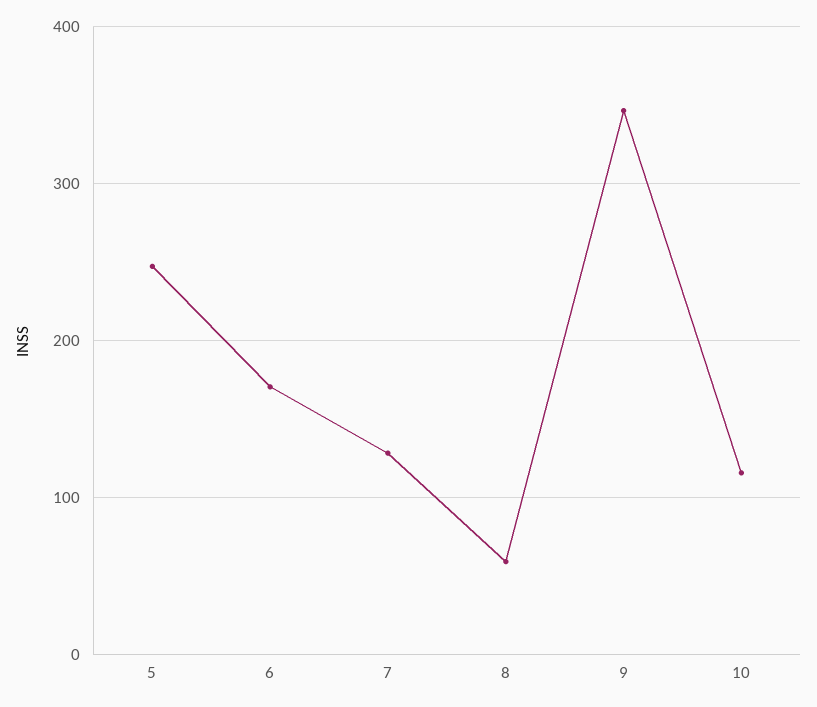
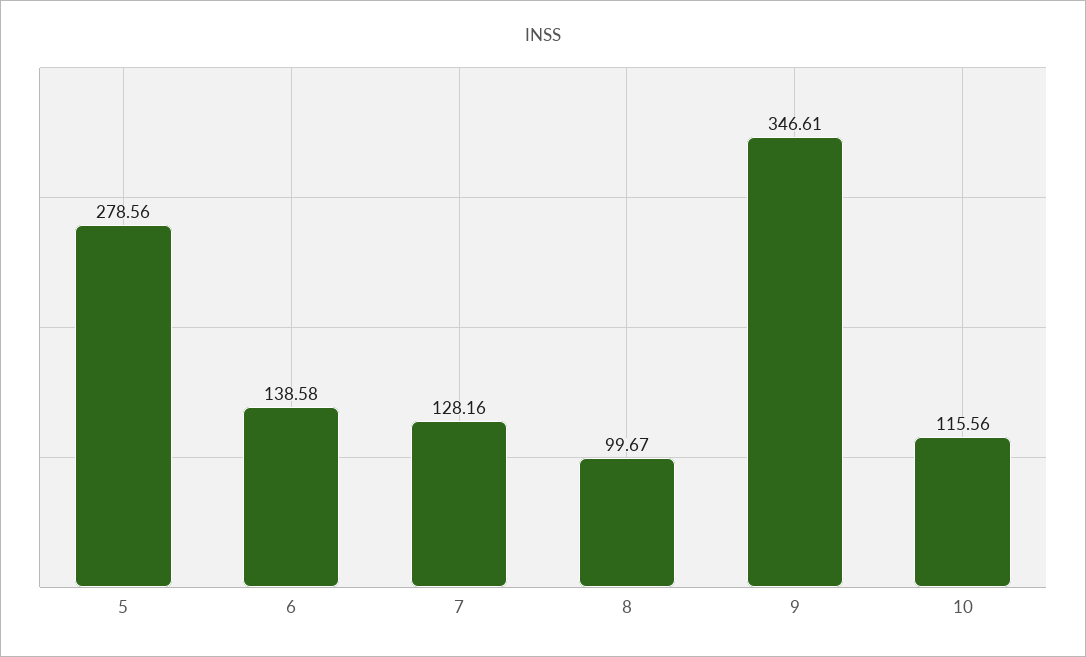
  {
-   "5": 250,
+   "5": 278.56,
-   "6": 170,
+   "6": 138.58,
    "7": 128.16,
-   "8": 60,
+   "8": 99.67,
    "9": 346.61,
    "10": 115.56
  }

